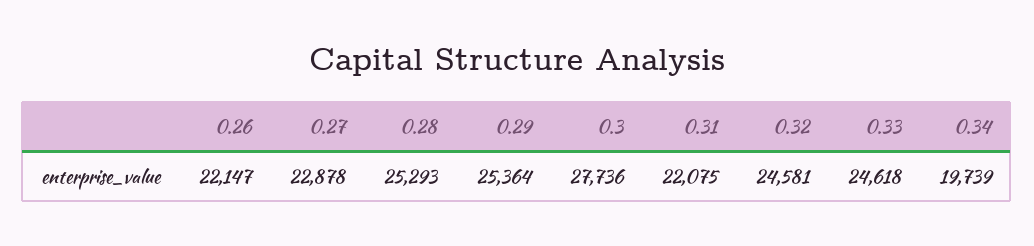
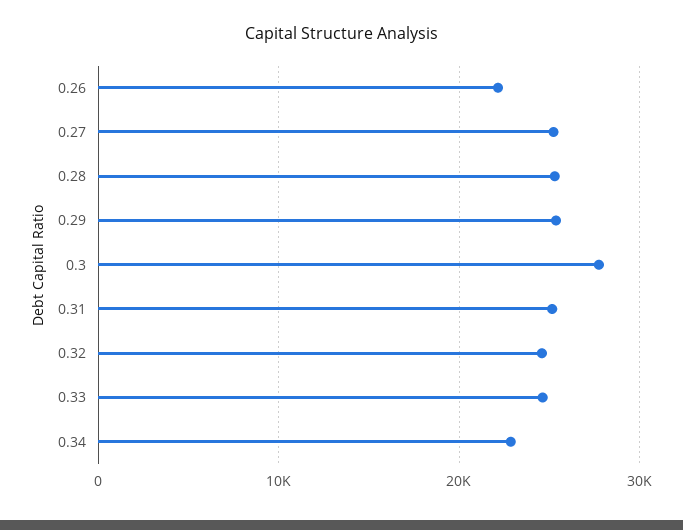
  {
    "0.26": 22147,
-   "0.27": 22878,
+   "0.27": 25000,
    "0.28": 25293,
    "0.29": 25364,
    "0.3": 27736,
-   "0.31": 22075,
+   "0.31": 25000,
    "0.32": 24581,
    "0.33": 24618,
-   "0.34": 19739
+   "0.34": 23000
  }

